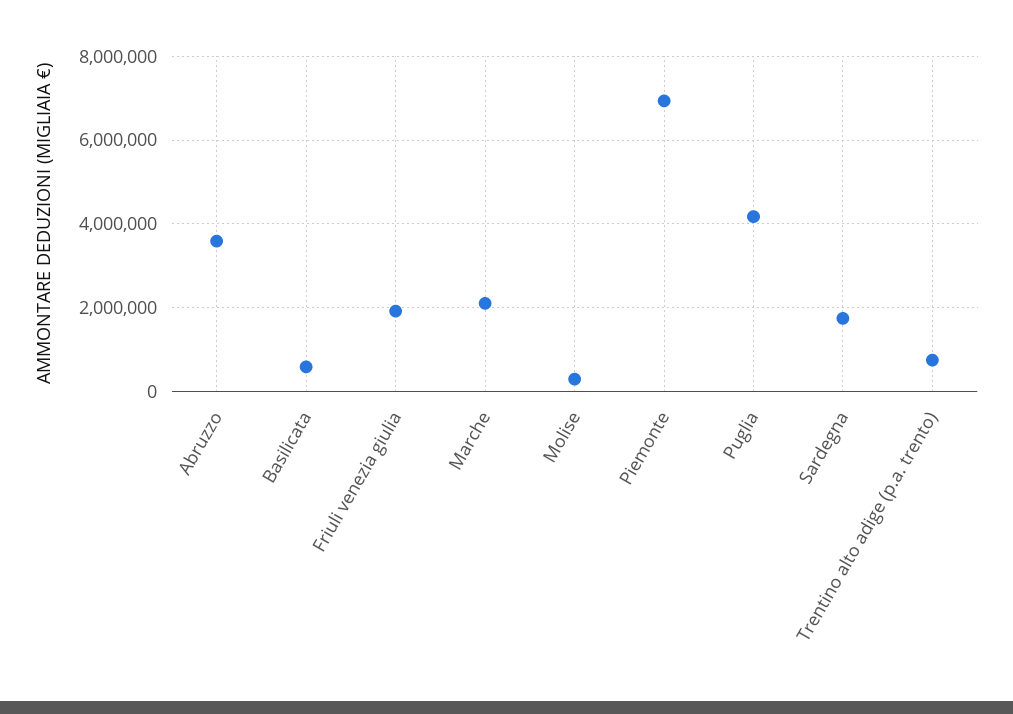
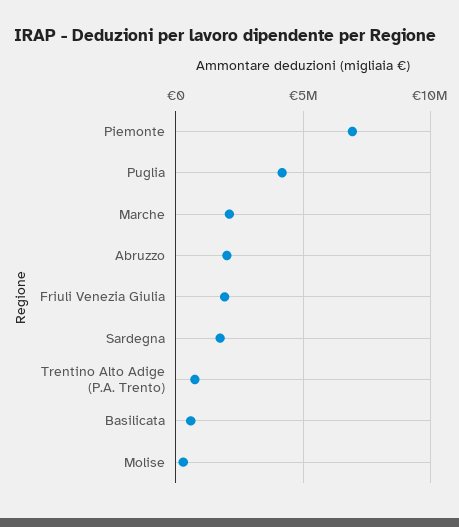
  {
-   "Abruzzo": 3600000,
+   "Abruzzo": 2000000,
    "Basilicata": 600000,
    "Friuli venezia giulia": 2000000,
    "Marche": 2200000,
    "Molise": 200000,
    "Piemonte": 7000000,
    "Puglia": 4200000,
    "Sardegna": 1800000,
    "Trentino alto adige (p.a. trento)": 800000
  }

